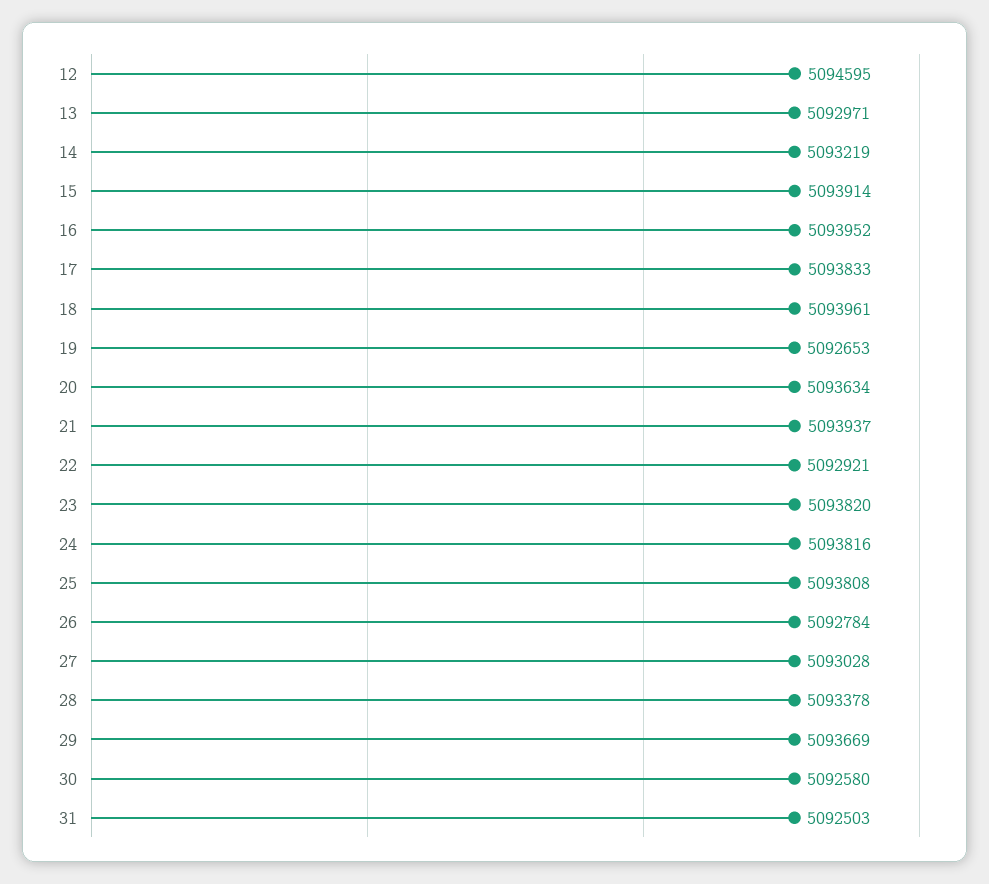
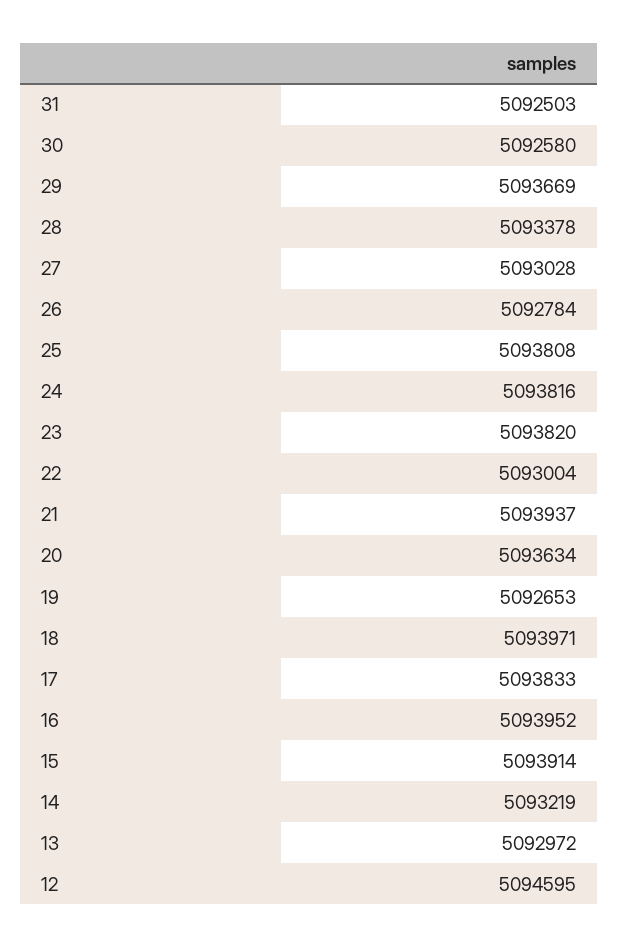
  {
    "12": 5094595,
-   "13": 5092971,
+   "13": 5092972,
    "14": 5093219,
    "15": 5093914,
    "16": 5093952,
    "17": 5093833,
-   "18": 5093961,
+   "18": 5093971,
    "19": 5092653,
    "20": 5093634,
    "21": 5093937,
-   "22": 5092921,
+   "22": 5093004,
    "23": 5093820,
    "24": 5093816,
    "25": 5093808,
    "26": 5092784,
    "27": 5093028,
    "28": 5093378,
    "29": 5093669,
    "30": 5092580,
    "31": 5092503
  }

